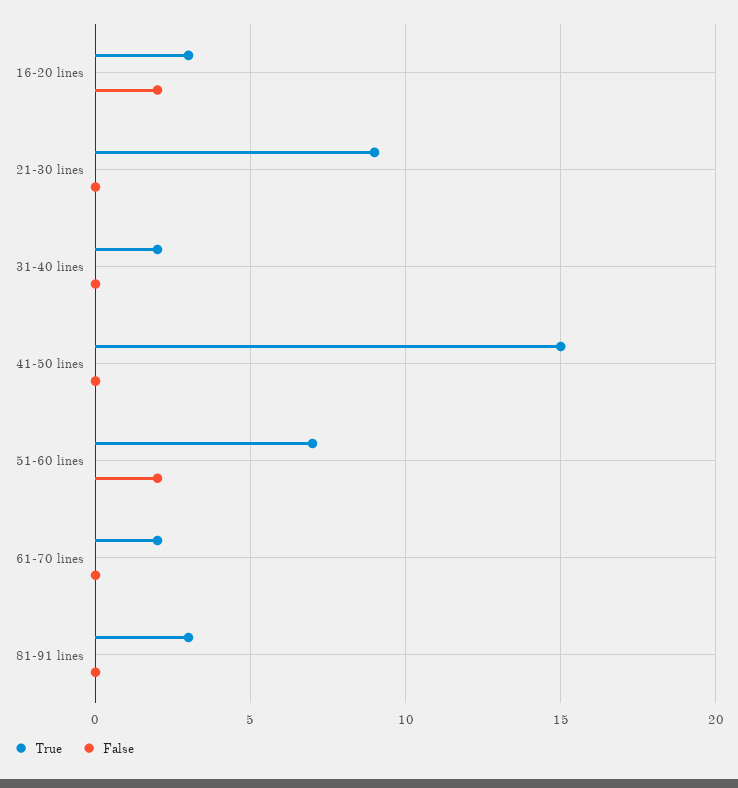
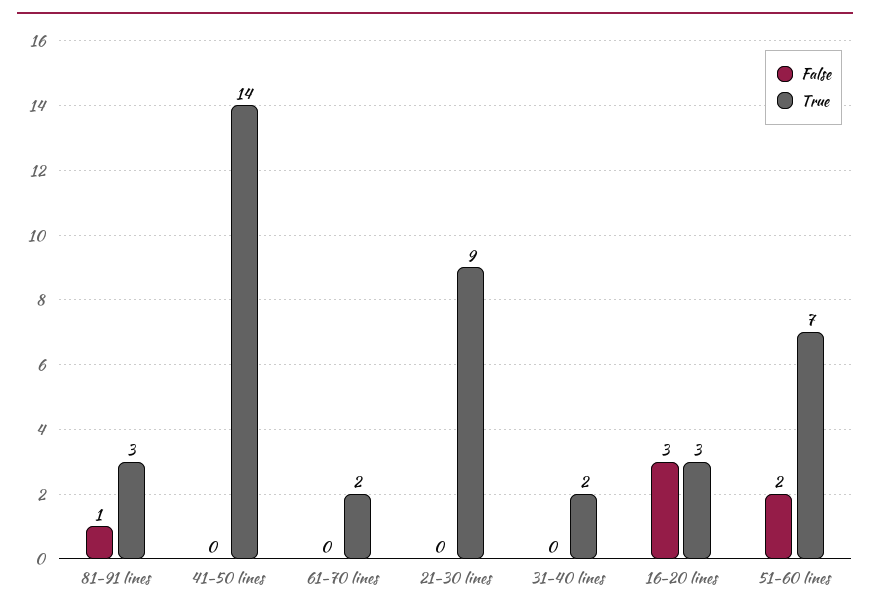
  {
    "True": {
      "16-20 lines": 3,
      "21-30 lines": 9,
      "31-40 lines": 2,
-     "41-50 lines": 15,
+     "41-50 lines": 14,
      "51-60 lines": 7,
      "61-70 lines": 2,
      "81-91 lines": 3
    },
    "False": {
-     "16-20 lines": 2,
+     "16-20 lines": 3,
      "21-30 lines": 0,
      "31-40 lines": 0,
      "41-50 lines": 0,
      "51-60 lines": 2,
      "61-70 lines": 0,
-     "81-91 lines": 0
+     "81-91 lines": 1
    }
  }

